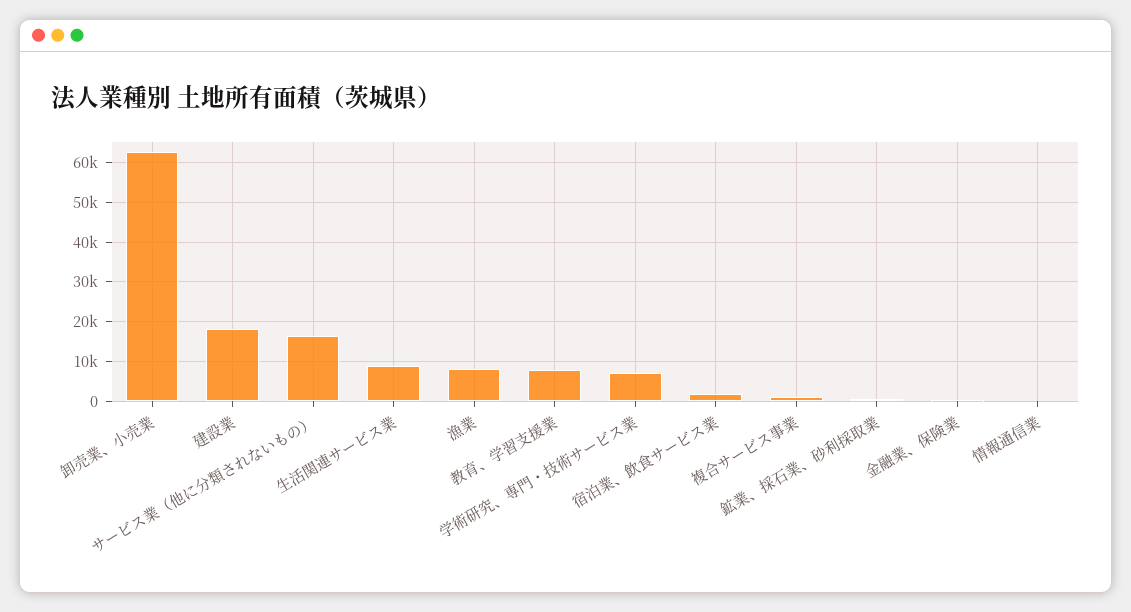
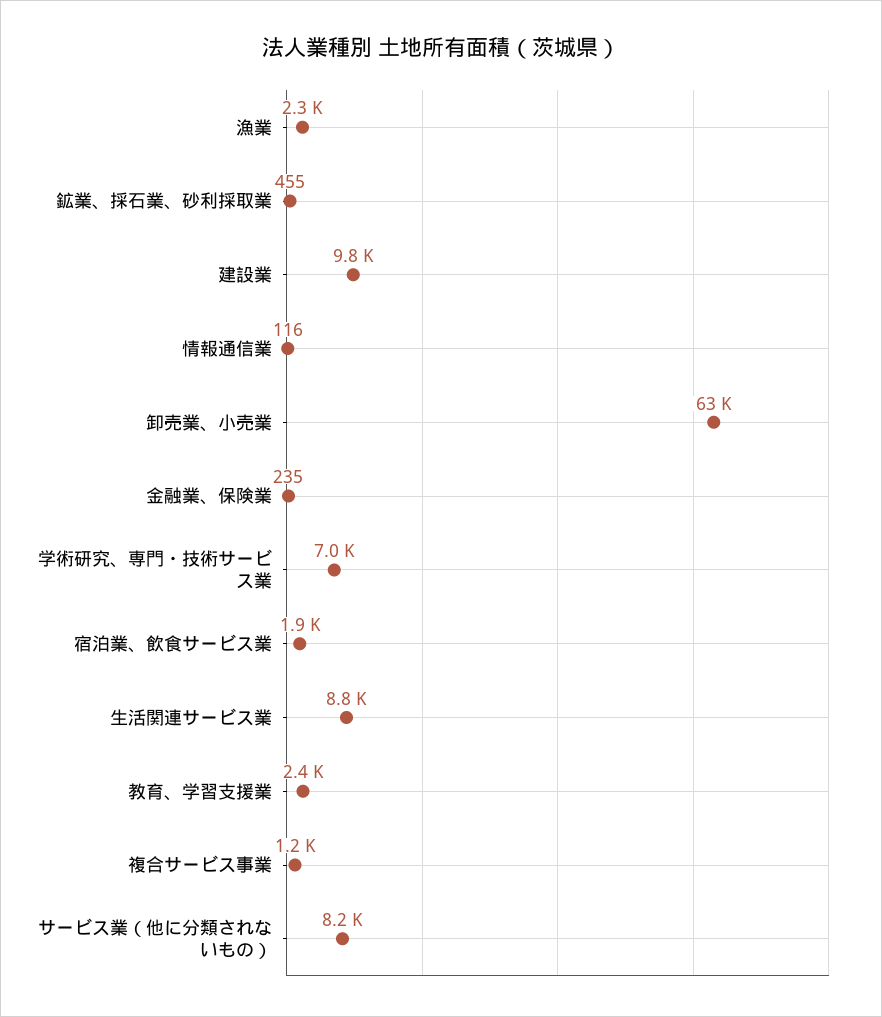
  {
    "卸売業、小売業": 63000,
-   "建設業": 18000,
+   "建設業": 9800,
-   "サービス業（他に分類されないもの）": 16000,
+   "サービス業（他に分類されないもの）": 8200,
    "生活関連サービス業": 8800,
-   "漁業": 8000,
+   "漁業": 2300,
-   "教育、学習支援業": 8000,
+   "教育、学習支援業": 2400,
    "学術研究、専門・技術サービス業": 7000,
    "宿泊業、飲食サービス業": 1900,
    "複合サービス事業": 1200,
    "鉱業、採石業、砂利採取業": 455,
    "金融業、保険業": 235,
    "情報通信業": 116
  }

